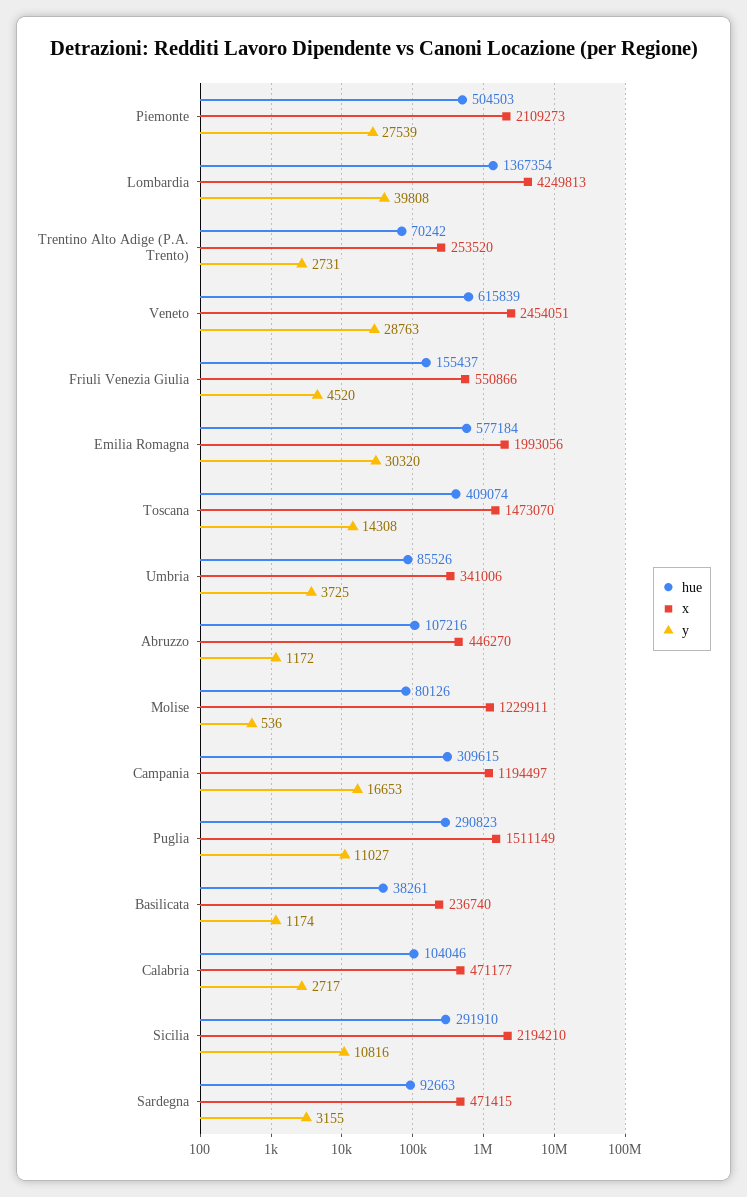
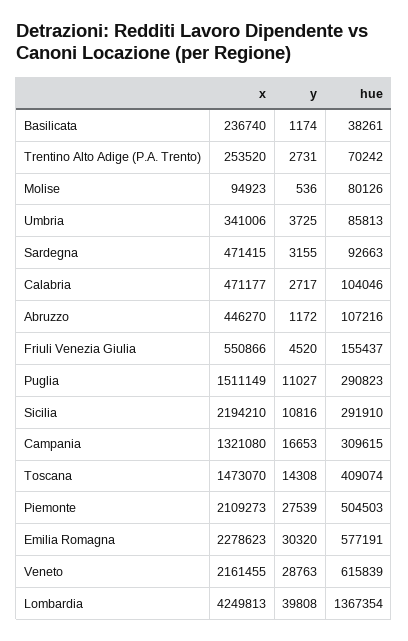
  {
    "hue": {
      "Piemonte": 504503,
      "Lombardia": 1367354,
      "Trentino Alto Adige (P.A. Trento)": 70242,
      "Veneto": 615839,
      "Friuli Venezia Giulia": 155437,
-     "Emilia Romagna": 577184,
+     "Emilia Romagna": 577191,
      "Toscana": 409074,
-     "Umbria": 85526,
+     "Umbria": 85813,
      "Abruzzo": 107216,
      "Molise": 80126,
      "Campania": 309615,
      "Puglia": 290823,
      "Basilicata": 38261,
      "Calabria": 104046,
      "Sicilia": 291910,
      "Sardegna": 92663
    },
    "x": {
      "Piemonte": 2109273,
      "Lombardia": 4249813,
      "Trentino Alto Adige (P.A. Trento)": 253520,
-     "Veneto": 2454051,
+     "Veneto": 2161455,
      "Friuli Venezia Giulia": 550866,
-     "Emilia Romagna": 1993056,
+     "Emilia Romagna": 2278623,
      "Toscana": 1473070,
      "Umbria": 341006,
      "Abruzzo": 446270,
-     "Molise": 1229911,
+     "Molise": 94923,
-     "Campania": 1194497,
+     "Campania": 1321080,
      "Puglia": 1511149,
      "Basilicata": 236740,
      "Calabria": 471177,
      "Sicilia": 2194210,
      "Sardegna": 471415
    },
    "y": {
      "Piemonte": 27539,
      "Lombardia": 39808,
      "Trentino Alto Adige (P.A. Trento)": 2731,
      "Veneto": 28763,
      "Friuli Venezia Giulia": 4520,
      "Emilia Romagna": 30320,
      "Toscana": 14308,
      "Umbria": 3725,
      "Abruzzo": 1172,
      "Molise": 536,
      "Campania": 16653,
      "Puglia": 11027,
      "Basilicata": 1174,
      "Calabria": 2717,
      "Sicilia": 10816,
      "Sardegna": 3155
    }
  }

